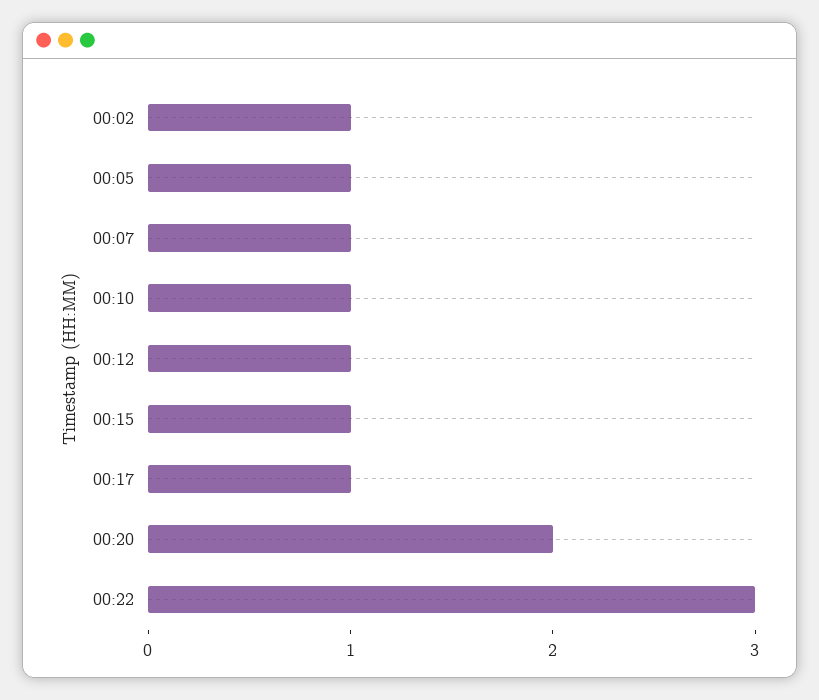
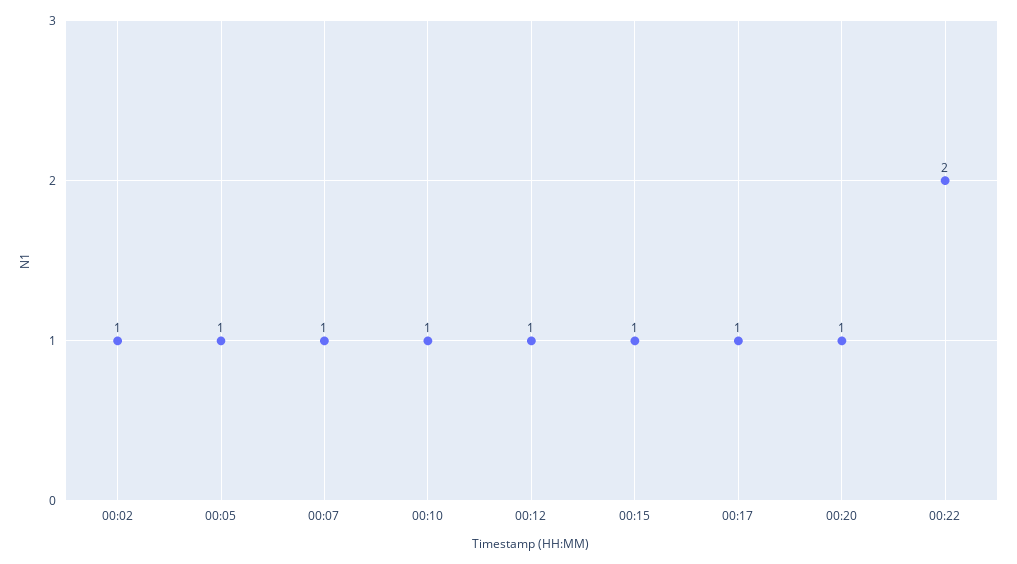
  {
    "00:02": 1,
    "00:05": 1,
    "00:07": 1,
    "00:10": 1,
    "00:12": 1,
    "00:15": 1,
    "00:17": 1,
-   "00:20": 2,
+   "00:20": 1,
-   "00:22": 3
+   "00:22": 2
  }

